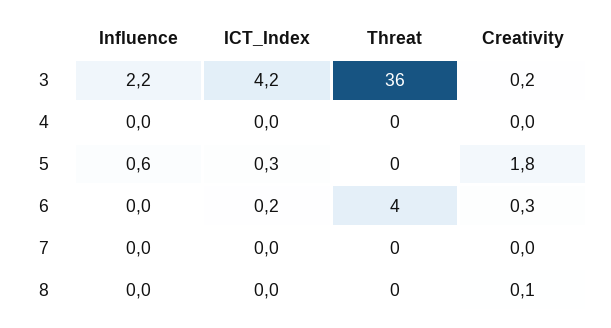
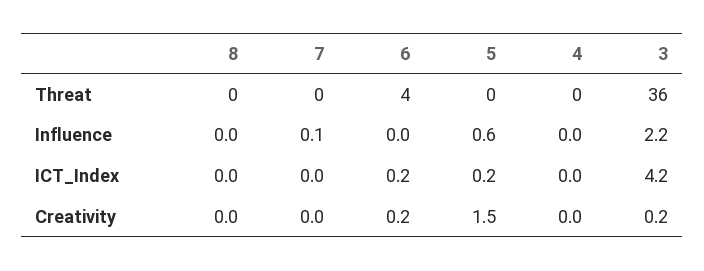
  {
    "Influence": {
      "3": 2.2,
      "4": 0,
      "5": 0.6,
      "6": 0,
-     "7": 0,
+     "7": 0.1,
      "8": 0
    },
    "ICT_Index": {
      "3": 4.2,
      "4": 0,
-     "5": 0.3,
+     "5": 0.2,
      "6": 0.2,
      "7": 0,
      "8": 0
    },
    "Threat": {
      "3": 36,
      "4": 0,
      "5": 0,
      "6": 4,
      "7": 0,
      "8": 0
    },
    "Creativity": {
      "3": 0.2,
      "4": 0,
-     "5": 1.8,
+     "5": 1.5,
-     "6": 0.3,
+     "6": 0.2,
      "7": 0,
-     "8": 0.1
+     "8": 0
    }
  }

